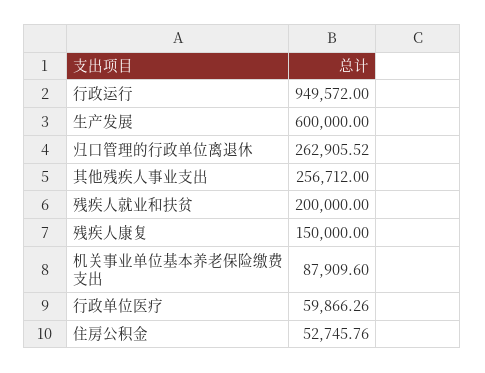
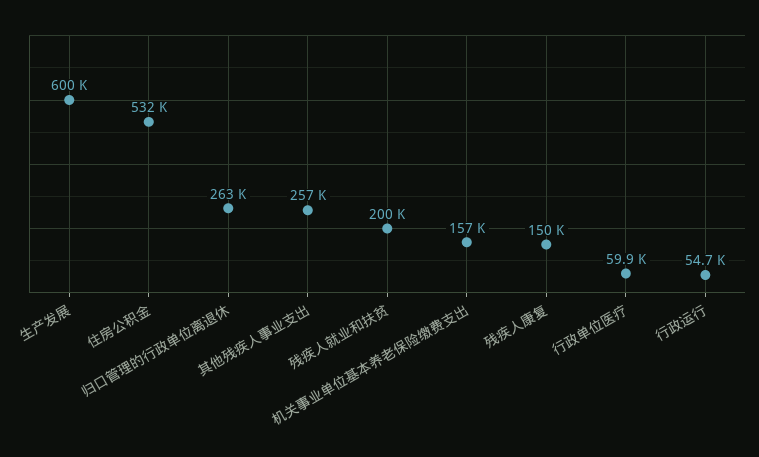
  {
-   "行政运行": 949572,
+   "行政运行": 54700,
    "生产发展": 600000,
    "归口管理的行政单位离退休": 262905.52,
    "其他残疾人事业支出": 256712,
    "残疾人就业和扶贫": 200000,
    "残疾人康复": 150000,
-   "机关事业单位基本养老保险缴费支出": 87909.6,
+   "机关事业单位基本养老保险缴费支出": 157000,
    "行政单位医疗": 59866.26,
-   "住房公积金": 52745.76
+   "住房公积金": 532000
  }

